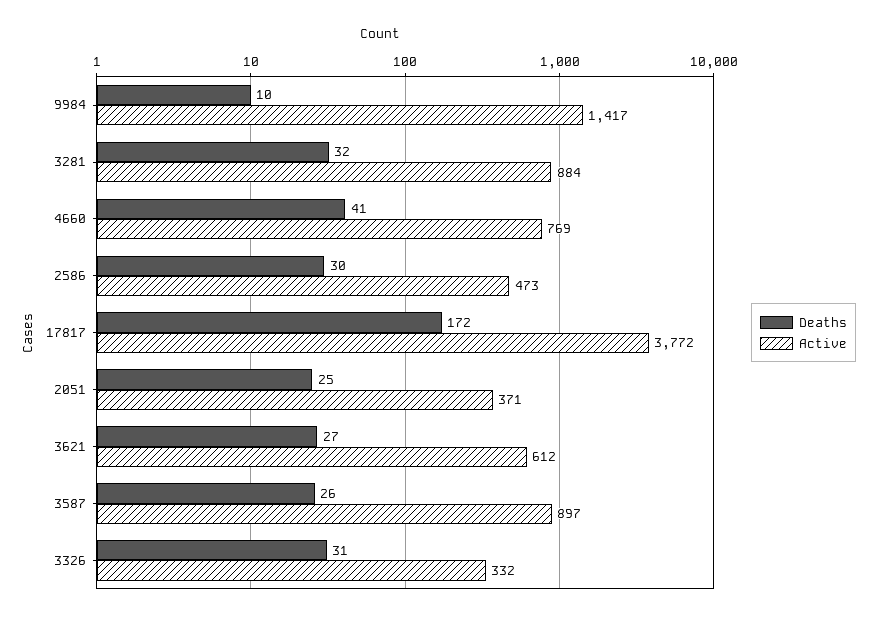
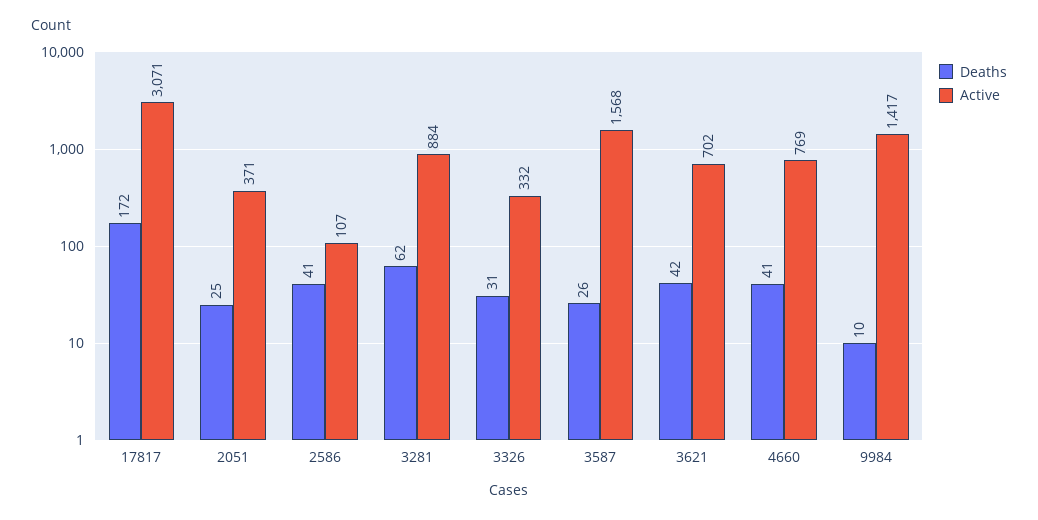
  {
    "Deaths": {
      "9984": 10,
-     "3281": 32,
+     "3281": 62,
      "4660": 41,
-     "2586": 30,
+     "2586": 41,
      "17817": 172,
      "2051": 25,
-     "3621": 27,
+     "3621": 42,
      "3587": 26,
      "3326": 31
    },
    "Active": {
      "9984": 1417,
      "3281": 884,
      "4660": 769,
-     "2586": 473,
+     "2586": 107,
-     "17817": 3772,
+     "17817": 3071,
      "2051": 371,
-     "3621": 612,
+     "3621": 702,
-     "3587": 897,
+     "3587": 1568,
      "3326": 332
    }
  }

